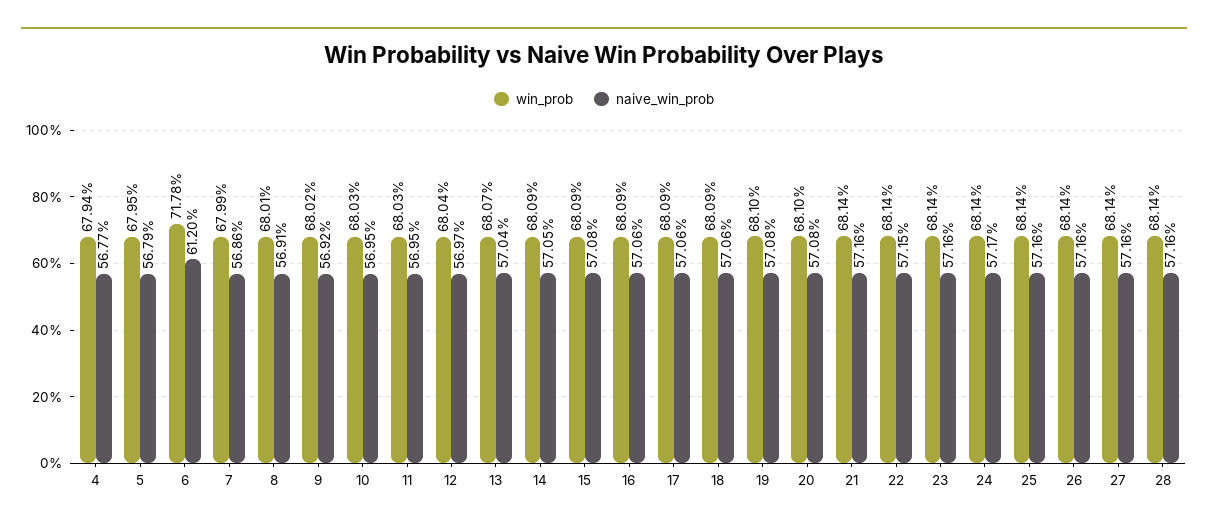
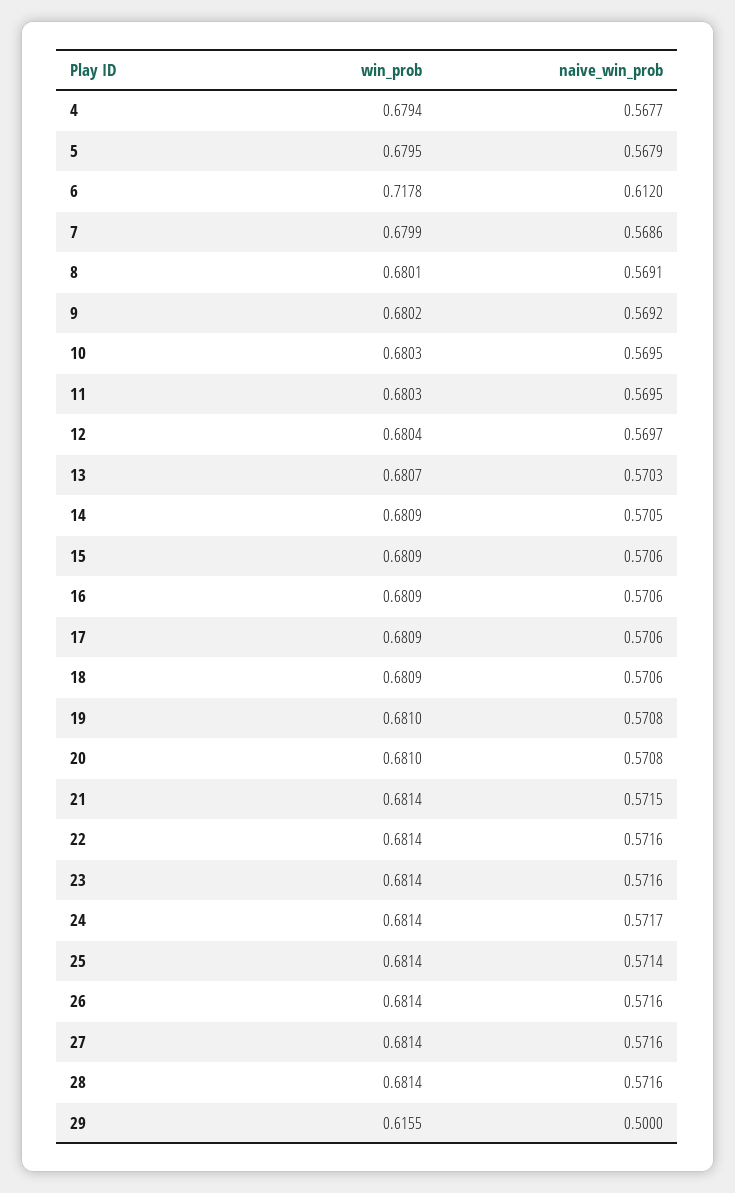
  {
    "win_prob": {
      "4": 0.6794,
      "5": 0.6795,
      "6": 0.7178,
      "7": 0.6799,
      "8": 0.6801,
      "9": 0.6802,
      "10": 0.6803,
      "11": 0.6803,
      "12": 0.6804,
      "13": 0.6807,
      "14": 0.6809,
      "15": 0.6809,
      "16": 0.6809,
      "17": 0.6809,
      "18": 0.6809,
      "19": 0.681,
      "20": 0.681,
      "21": 0.6814,
      "22": 0.6814,
      "23": 0.6814,
      "24": 0.6814,
      "25": 0.6814,
      "26": 0.6814,
      "27": 0.6814,
-     "28": 0.6814
+     "28": 0.6814,
+     "29": 0.6155
    },
    "naive_win_prob": {
      "4": 0.5677,
      "5": 0.5679,
      "6": 0.612,
      "7": 0.5686,
      "8": 0.5691,
      "9": 0.5692,
      "10": 0.5695,
      "11": 0.5695,
      "12": 0.5697,
-     "13": 0.5704,
+     "13": 0.5703,
      "14": 0.5705,
-     "15": 0.5708,
+     "15": 0.5706,
      "16": 0.5706,
      "17": 0.5706,
      "18": 0.5706,
      "19": 0.5708,
      "20": 0.5708,
-     "21": 0.5716,
+     "21": 0.5715,
-     "22": 0.5715,
+     "22": 0.5716,
      "23": 0.5716,
      "24": 0.5717,
-     "25": 0.5716,
+     "25": 0.5714,
      "26": 0.5716,
      "27": 0.5716,
-     "28": 0.5716
+     "28": 0.5716,
+     "29": 0.5
    }
  }

